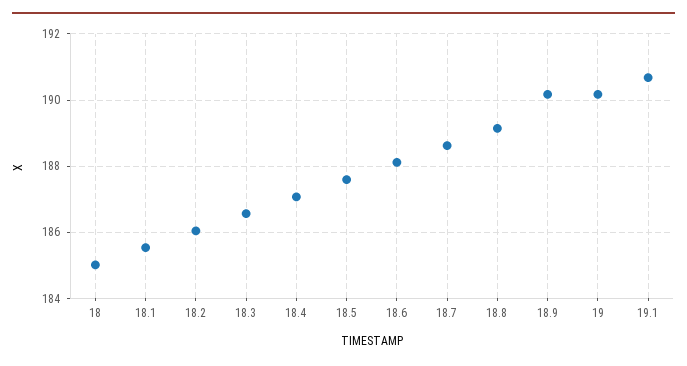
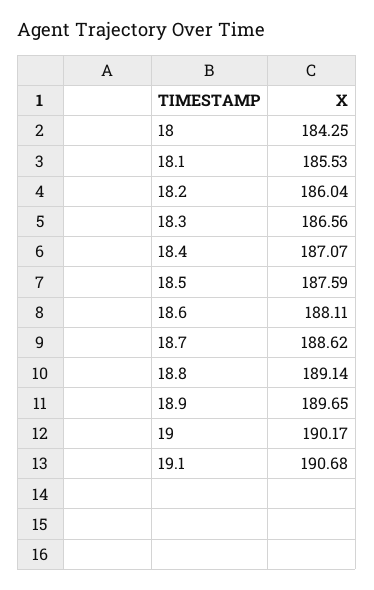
  {
-   "18": 185,
+   "18": 184.25,
    "18.1": 185.53,
    "18.2": 186.04,
    "18.3": 186.56,
    "18.4": 187.07,
    "18.5": 187.59,
    "18.6": 188.11,
    "18.7": 188.62,
    "18.8": 189.14,
-   "18.9": 190.2,
+   "18.9": 189.65,
    "19": 190.17,
    "19.1": 190.68
  }

